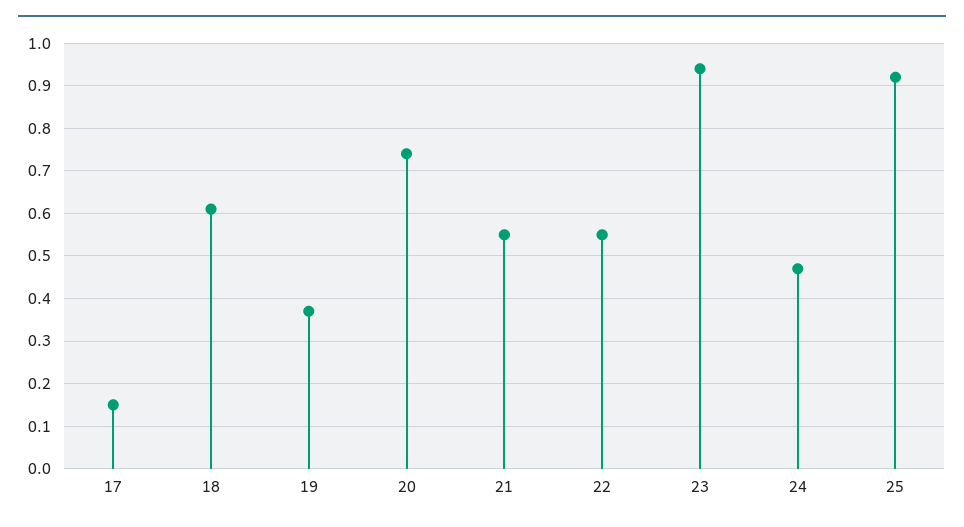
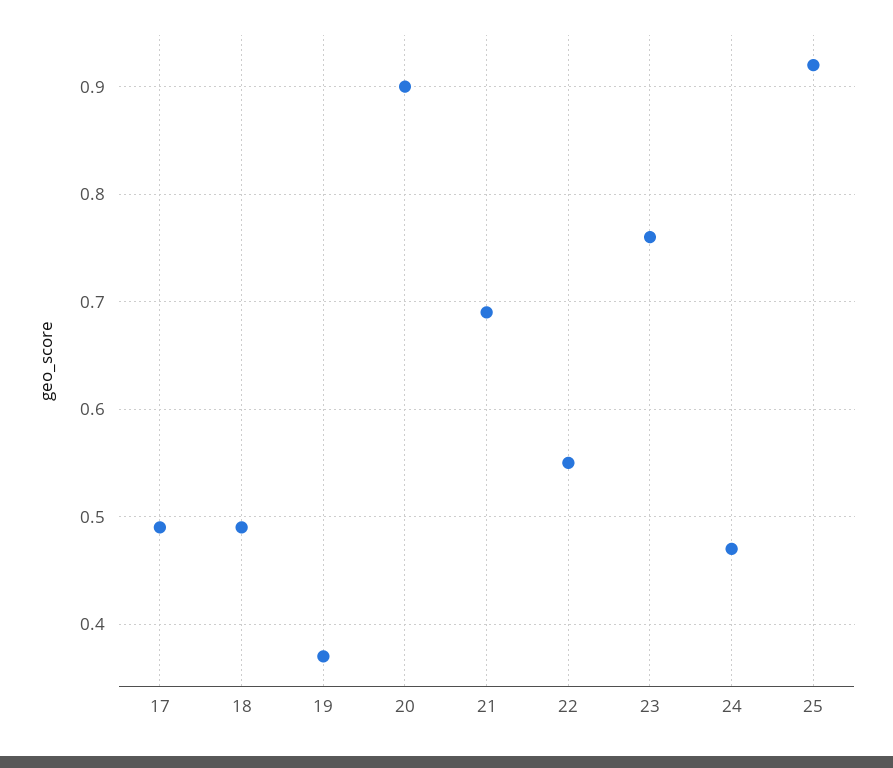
  {
-   "17": 0.15,
+   "17": 0.49,
-   "18": 0.6,
+   "18": 0.49,
    "19": 0.37,
-   "20": 0.75,
+   "20": 0.9,
-   "21": 0.55,
+   "21": 0.69,
    "22": 0.55,
-   "23": 0.95,
+   "23": 0.76,
    "24": 0.47,
    "25": 0.92
  }

